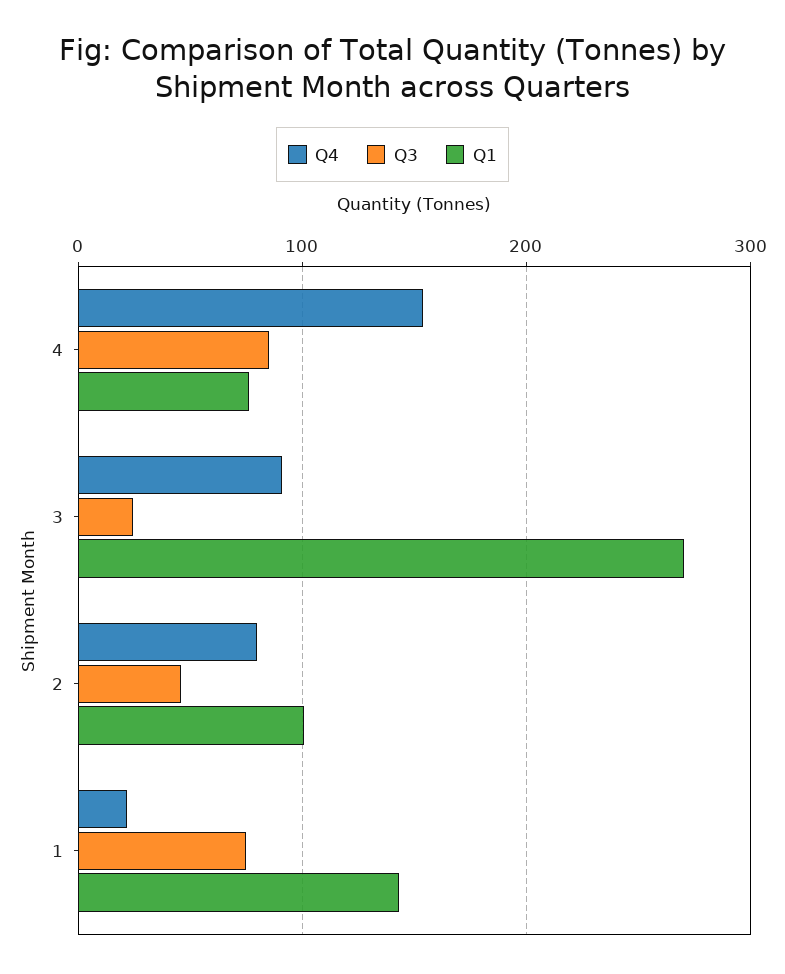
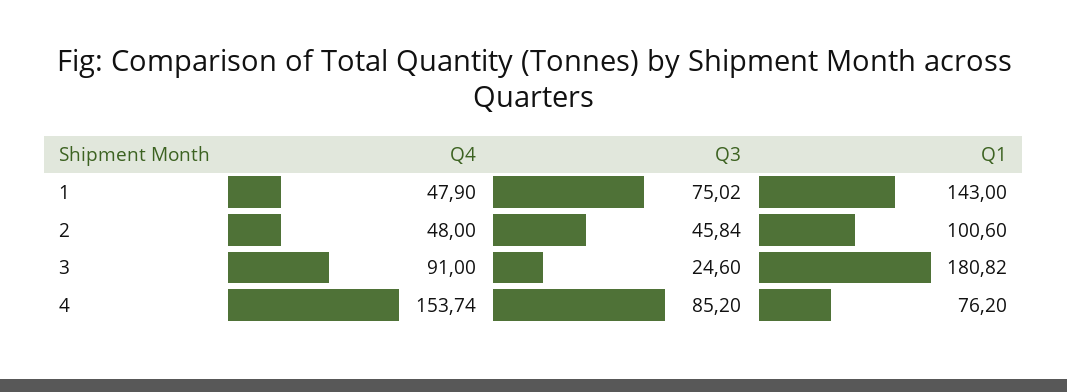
  {
    "Q4": {
      "4": 153.74,
      "3": 91,
-     "2": 80,
+     "2": 48,
-     "1": 20
+     "1": 47.9
    },
    "Q3": {
      "4": 85.2,
      "3": 24.6,
      "2": 45.84,
      "1": 75.02
    },
    "Q1": {
      "4": 76.2,
-     "3": 270,
+     "3": 180.82,
      "2": 100.6,
      "1": 143
    }
  }

